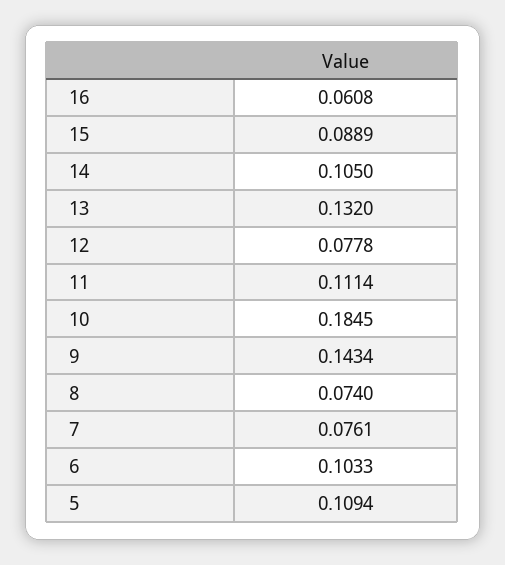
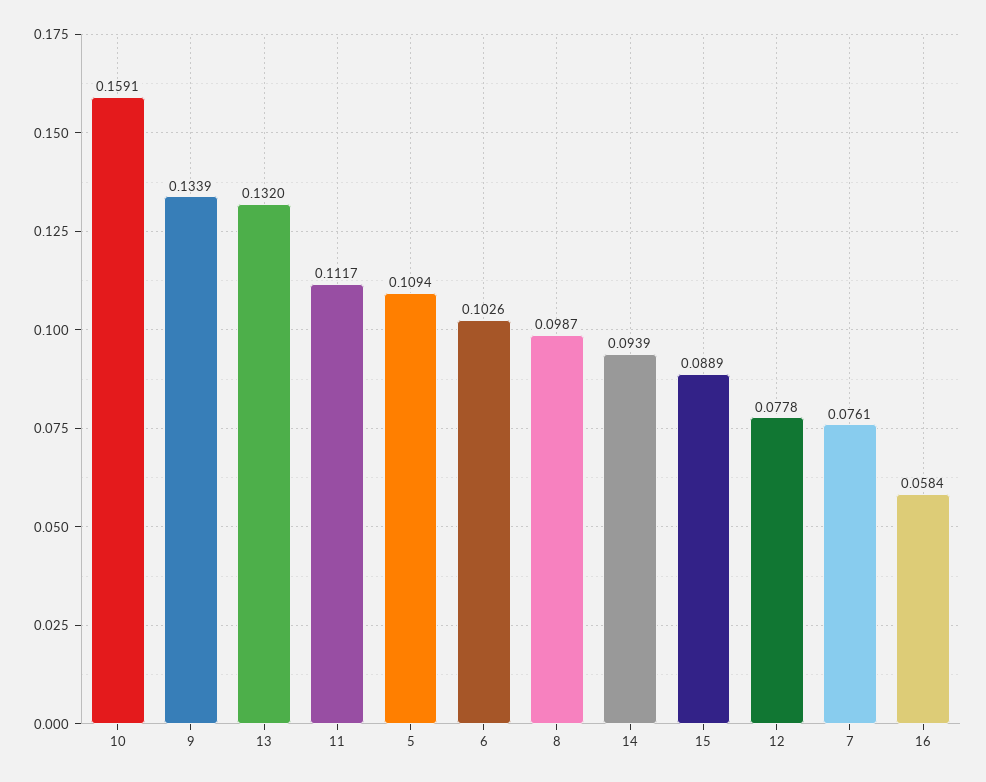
  {
-   "16": 0.0608,
+   "16": 0.0584,
    "15": 0.0889,
-   "14": 0.105,
+   "14": 0.0939,
    "13": 0.132,
    "12": 0.0778,
-   "11": 0.1114,
+   "11": 0.1117,
-   "10": 0.1845,
+   "10": 0.1591,
-   "9": 0.1434,
+   "9": 0.1339,
-   "8": 0.074,
+   "8": 0.0987,
    "7": 0.0761,
-   "6": 0.1033,
+   "6": 0.1026,
    "5": 0.1094
  }

